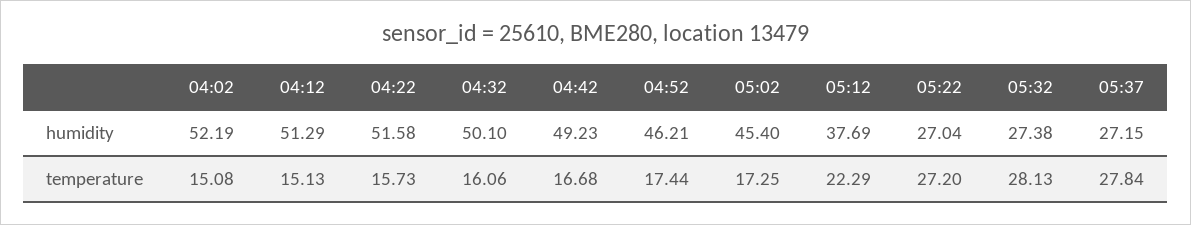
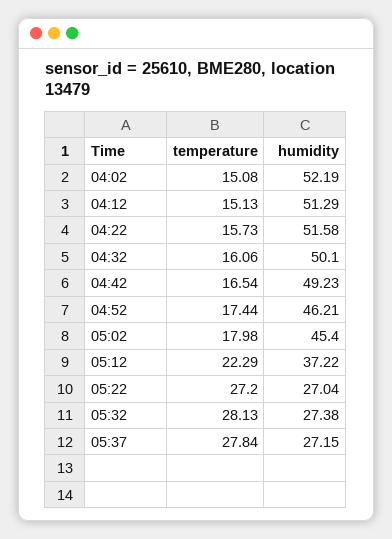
  {
    "04:02": {
      "humidity": 52.19,
      "temperature": 15.08
    },
    "04:12": {
      "humidity": 51.29,
      "temperature": 15.13
    },
    "04:22": {
      "humidity": 51.58,
      "temperature": 15.73
    },
    "04:32": {
      "humidity": 50.1,
      "temperature": 16.06
    },
    "04:42": {
      "humidity": 49.23,
-     "temperature": 16.68
+     "temperature": 16.54
    },
    "04:52": {
      "humidity": 46.21,
      "temperature": 17.44
    },
    "05:02": {
      "humidity": 45.4,
-     "temperature": 17.25
+     "temperature": 17.98
    },
    "05:12": {
-     "humidity": 37.69,
+     "humidity": 37.22,
      "temperature": 22.29
    },
    "05:22": {
      "humidity": 27.04,
      "temperature": 27.2
    },
    "05:32": {
      "humidity": 27.38,
      "temperature": 28.13
    },
    "05:37": {
      "humidity": 27.15,
      "temperature": 27.84
    }
  }

